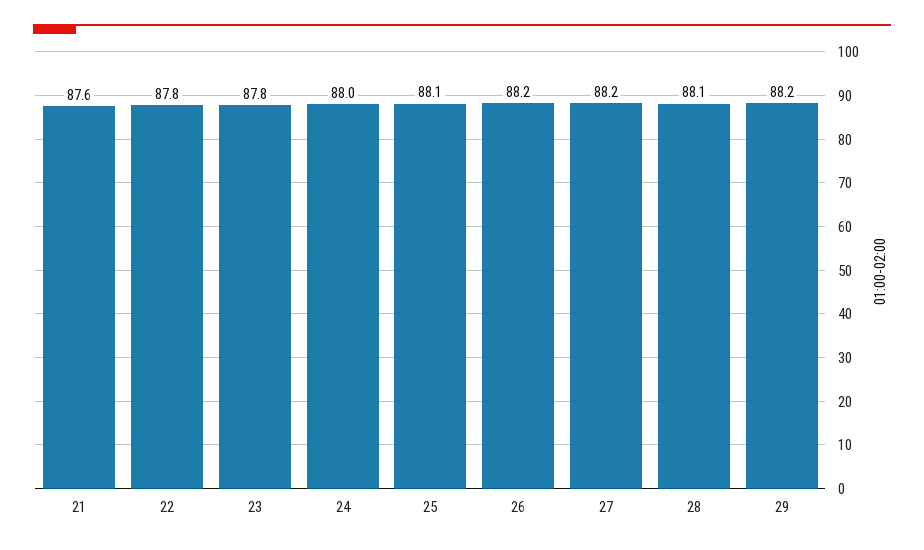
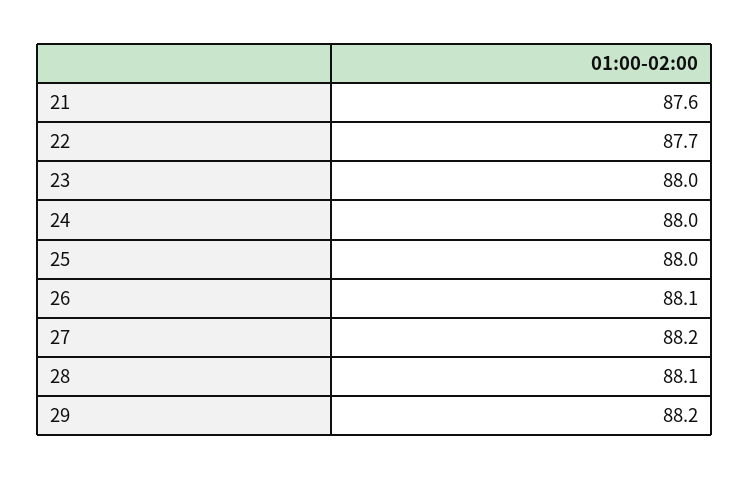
  {
    "21": 87.6,
-   "22": 87.8,
+   "22": 87.7,
-   "23": 87.8,
+   "23": 88,
    "24": 88,
-   "25": 88.1,
+   "25": 88,
-   "26": 88.2,
+   "26": 88.1,
    "27": 88.2,
    "28": 88.1,
    "29": 88.2
  }

